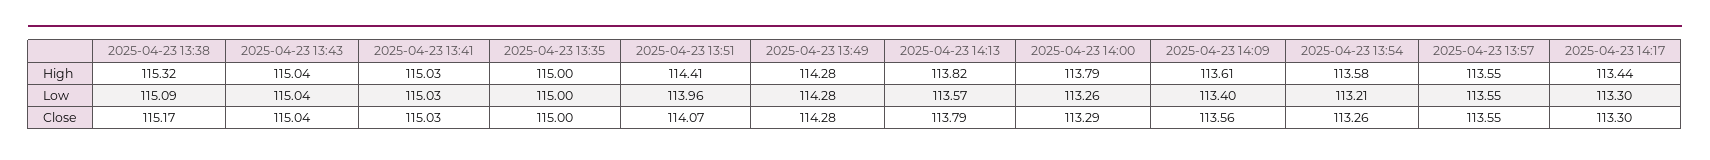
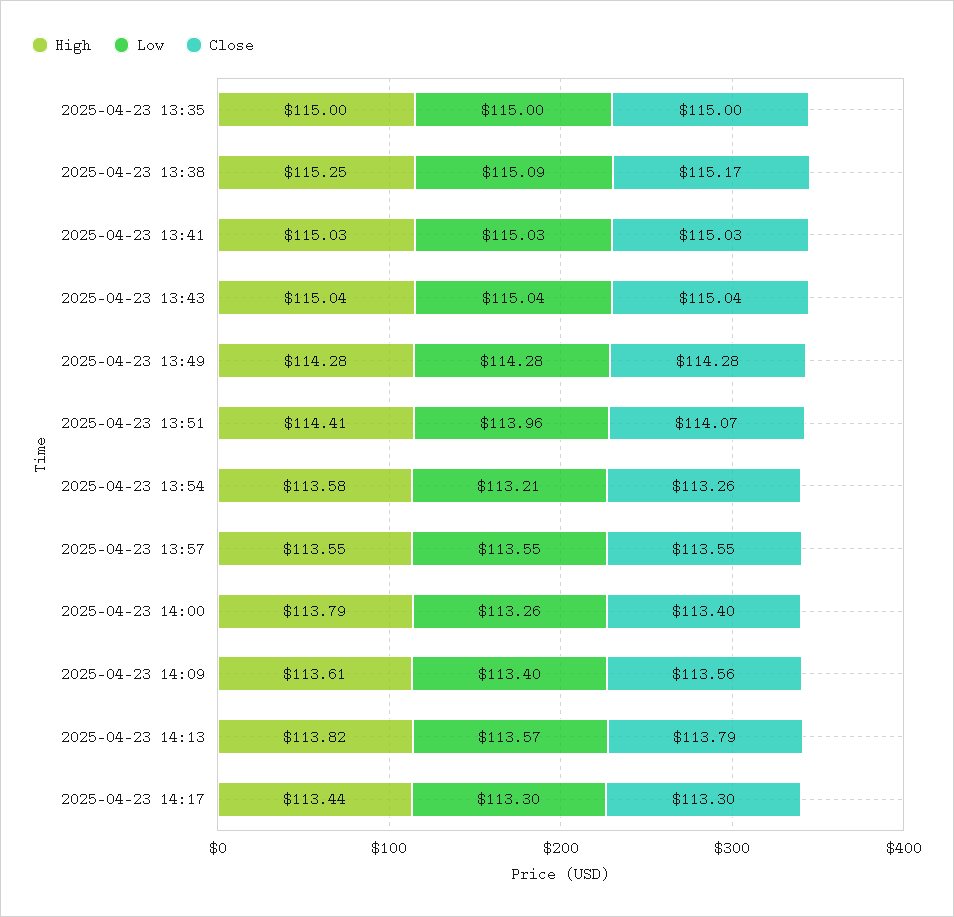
  {
    "High": {
-     "2025-04-23 13:38": 115.32,
+     "2025-04-23 13:38": 115.25,
      "2025-04-23 13:43": 115.04,
      "2025-04-23 13:41": 115.03,
      "2025-04-23 13:35": 115,
      "2025-04-23 13:51": 114.41,
      "2025-04-23 13:49": 114.28,
      "2025-04-23 14:13": 113.82,
      "2025-04-23 14:00": 113.79,
      "2025-04-23 14:09": 113.61,
      "2025-04-23 13:54": 113.58,
      "2025-04-23 13:57": 113.55,
      "2025-04-23 14:17": 113.44
    },
    "Low": {
      "2025-04-23 13:38": 115.09,
      "2025-04-23 13:43": 115.04,
      "2025-04-23 13:41": 115.03,
      "2025-04-23 13:35": 115,
      "2025-04-23 13:51": 113.96,
      "2025-04-23 13:49": 114.28,
      "2025-04-23 14:13": 113.57,
      "2025-04-23 14:00": 113.26,
      "2025-04-23 14:09": 113.4,
      "2025-04-23 13:54": 113.21,
      "2025-04-23 13:57": 113.55,
      "2025-04-23 14:17": 113.3
    },
    "Close": {
      "2025-04-23 13:38": 115.17,
      "2025-04-23 13:43": 115.04,
      "2025-04-23 13:41": 115.03,
      "2025-04-23 13:35": 115,
      "2025-04-23 13:51": 114.07,
      "2025-04-23 13:49": 114.28,
      "2025-04-23 14:13": 113.79,
-     "2025-04-23 14:00": 113.29,
+     "2025-04-23 14:00": 113.4,
      "2025-04-23 14:09": 113.56,
      "2025-04-23 13:54": 113.26,
      "2025-04-23 13:57": 113.55,
      "2025-04-23 14:17": 113.3
    }
  }

